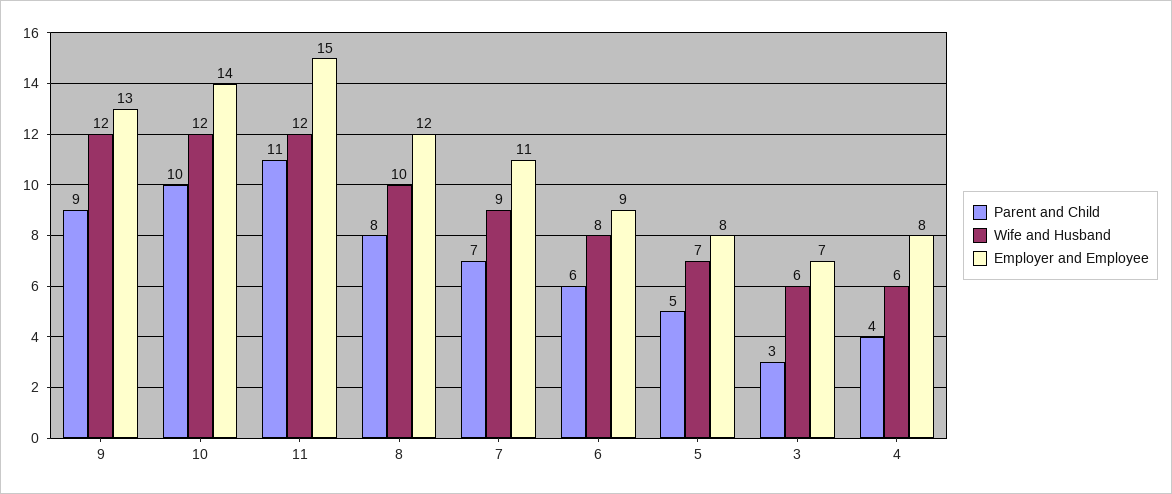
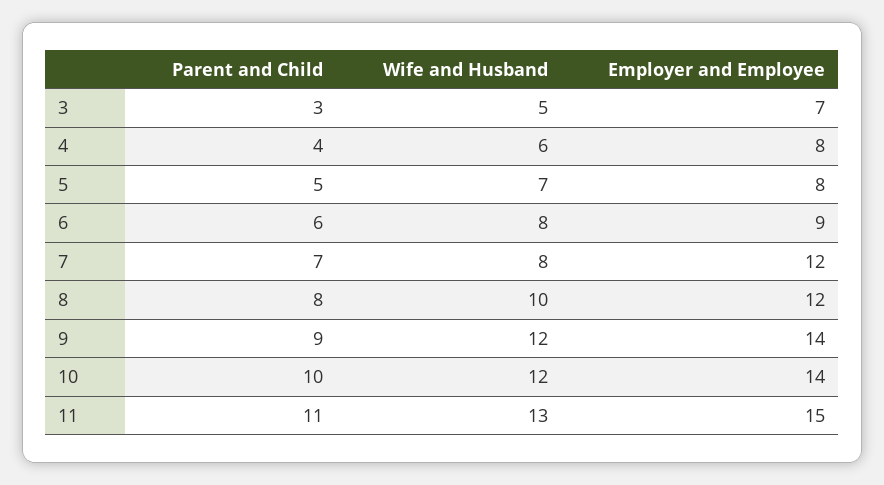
  {
    "Parent and Child": {
      "9": 9,
      "10": 10,
      "11": 11,
      "8": 8,
      "7": 7,
      "6": 6,
      "5": 5,
      "3": 3,
      "4": 4
    },
    "Wife and Husband": {
      "9": 12,
      "10": 12,
-     "11": 12,
+     "11": 13,
      "8": 10,
-     "7": 9,
+     "7": 8,
      "6": 8,
      "5": 7,
-     "3": 6,
+     "3": 5,
      "4": 6
    },
    "Employer and Employee": {
-     "9": 13,
+     "9": 14,
      "10": 14,
      "11": 15,
      "8": 12,
-     "7": 11,
+     "7": 12,
      "6": 9,
      "5": 8,
      "3": 7,
      "4": 8
    }
  }

